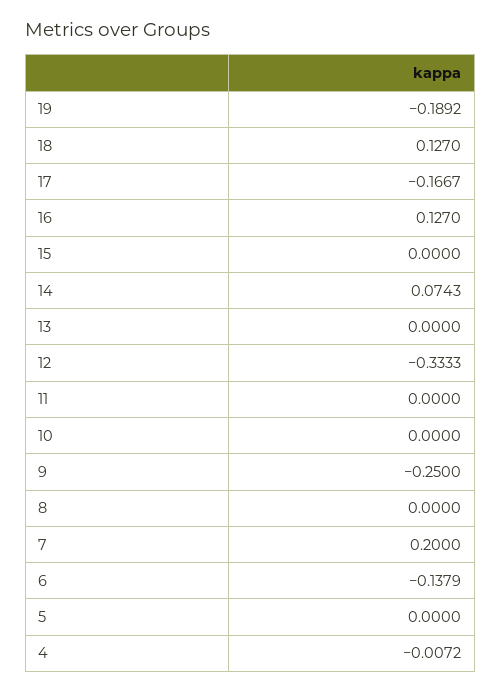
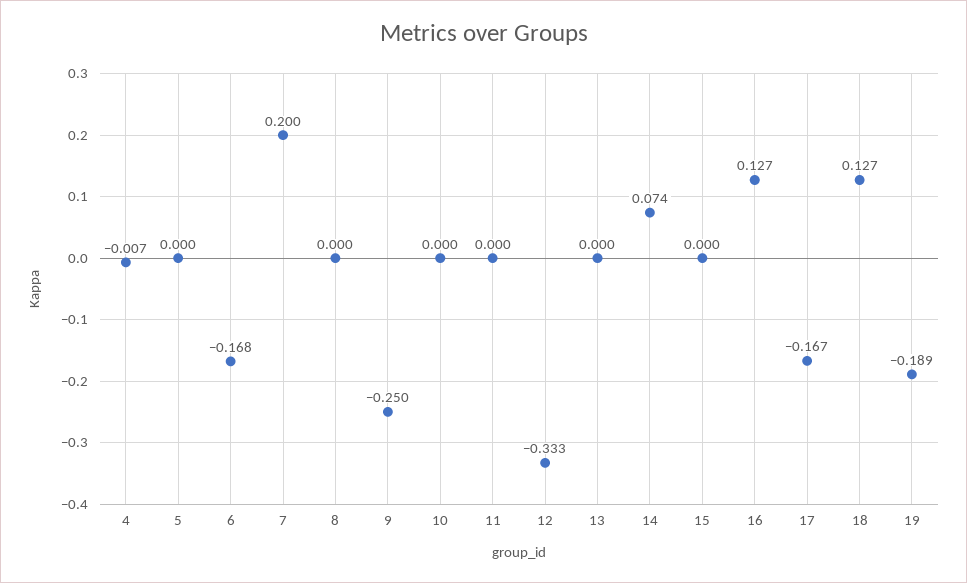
  {
    "19": -0.1892,
    "18": 0.127,
    "17": -0.1667,
    "16": 0.127,
    "15": 0,
    "14": 0.0743,
    "13": 0,
    "12": -0.3333,
    "11": 0,
    "10": 0,
    "9": -0.25,
    "8": 0,
    "7": 0.2,
-   "6": -0.1379,
+   "6": -0.168,
    "5": 0,
    "4": -0.0072
  }

